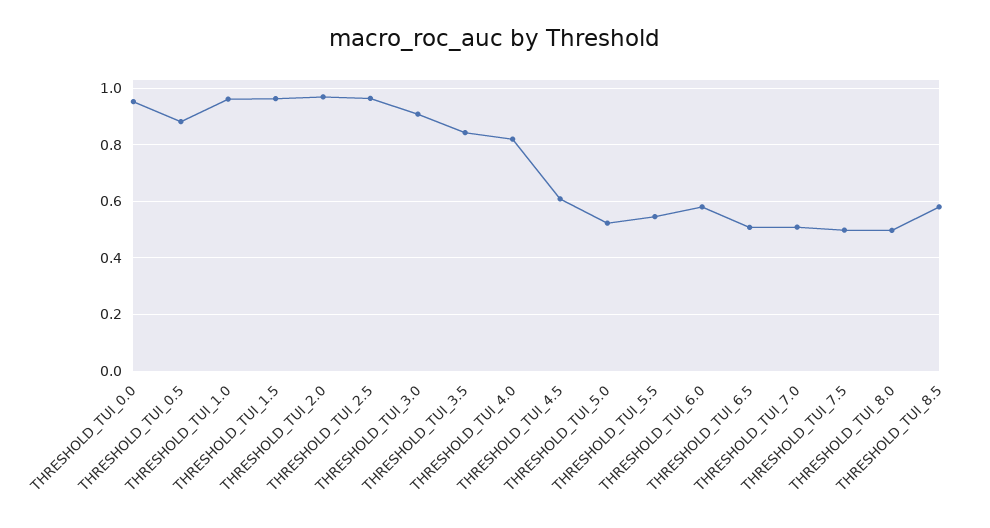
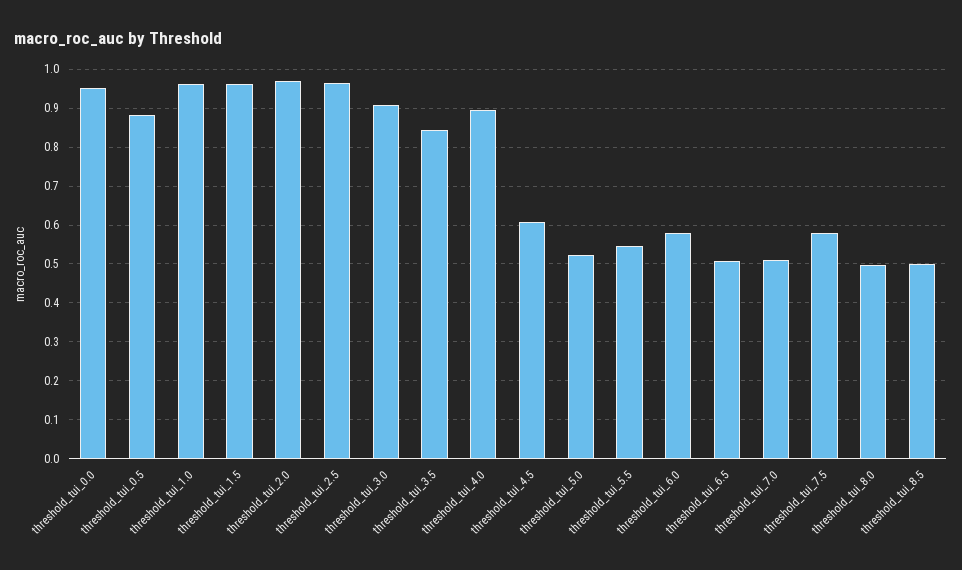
  {
    "THRESHOLD_TUI_0.0": 0.96,
    "THRESHOLD_TUI_0.5": 0.88,
    "THRESHOLD_TUI_1.0": 0.96,
    "THRESHOLD_TUI_1.5": 0.96,
    "THRESHOLD_TUI_2.0": 0.96,
    "THRESHOLD_TUI_2.5": 0.96,
    "THRESHOLD_TUI_3.0": 0.9,
    "THRESHOLD_TUI_3.5": 0.84,
-   "THRESHOLD_TUI_4.0": 0.825,
+   "THRESHOLD_TUI_4.0": 0.9,
    "THRESHOLD_TUI_4.5": 0.6,
    "THRESHOLD_TUI_5.0": 0.52,
    "THRESHOLD_TUI_5.5": 0.54,
    "THRESHOLD_TUI_6.0": 0.58,
    "THRESHOLD_TUI_6.5": 0.5,
    "THRESHOLD_TUI_7.0": 0.5,
-   "THRESHOLD_TUI_7.5": 0.5,
+   "THRESHOLD_TUI_7.5": 0.58,
    "THRESHOLD_TUI_8.0": 0.5,
-   "THRESHOLD_TUI_8.5": 0.575
+   "THRESHOLD_TUI_8.5": 0.5
  }

